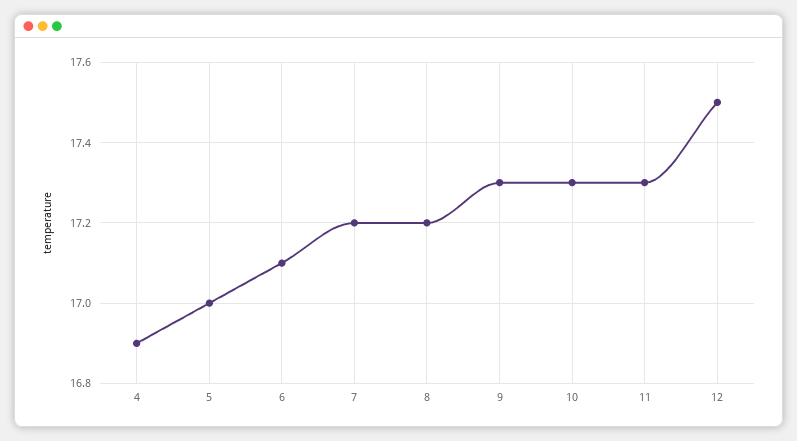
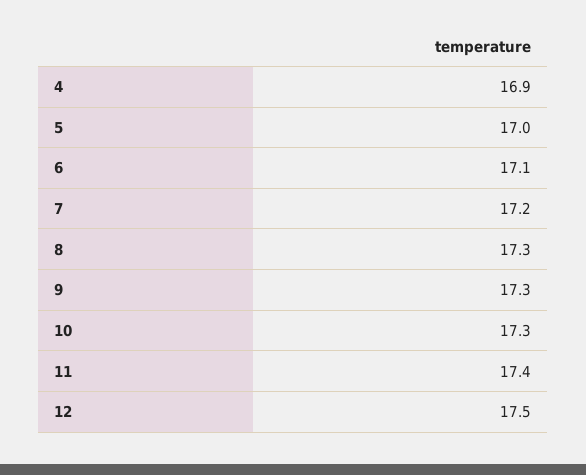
  {
    "4": 16.9,
    "5": 17,
    "6": 17.1,
    "7": 17.2,
-   "8": 17.2,
+   "8": 17.3,
    "9": 17.3,
    "10": 17.3,
-   "11": 17.3,
+   "11": 17.4,
    "12": 17.5
  }

